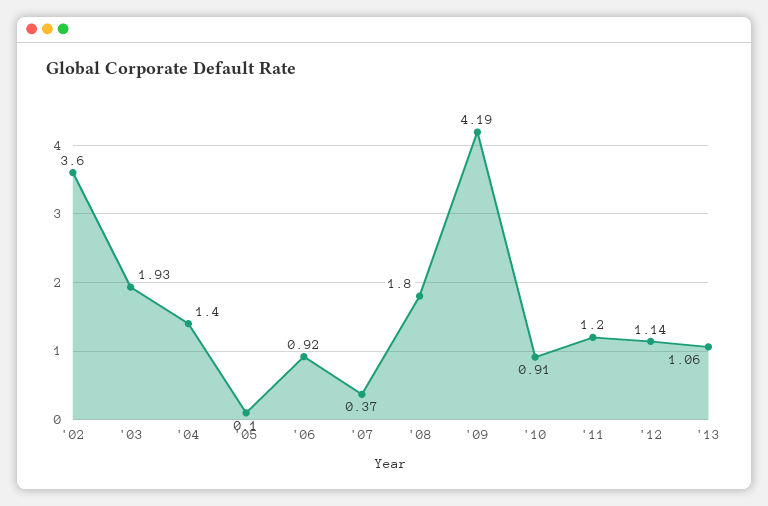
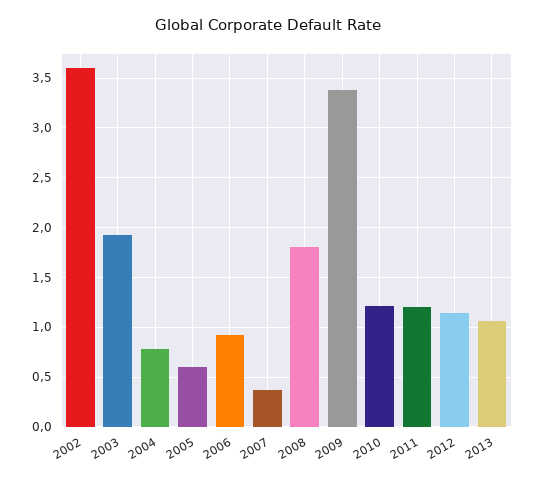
  {
    "'02": 3.6,
    "'03": 1.93,
-   "'04": 1.4,
+   "'04": 0.8,
-   "'05": 0.1,
+   "'05": 0.6,
    "'06": 0.92,
    "'07": 0.37,
    "'08": 1.8,
-   "'09": 4.19,
+   "'09": 3.4,
-   "'10": 0.91,
+   "'10": 1.2,
    "'11": 1.2,
    "'12": 1.14,
    "'13": 1.06
  }

